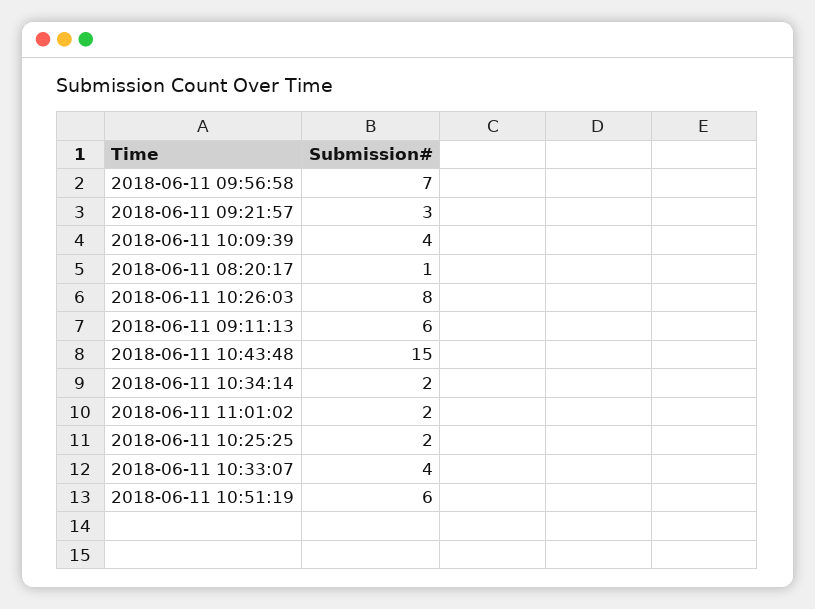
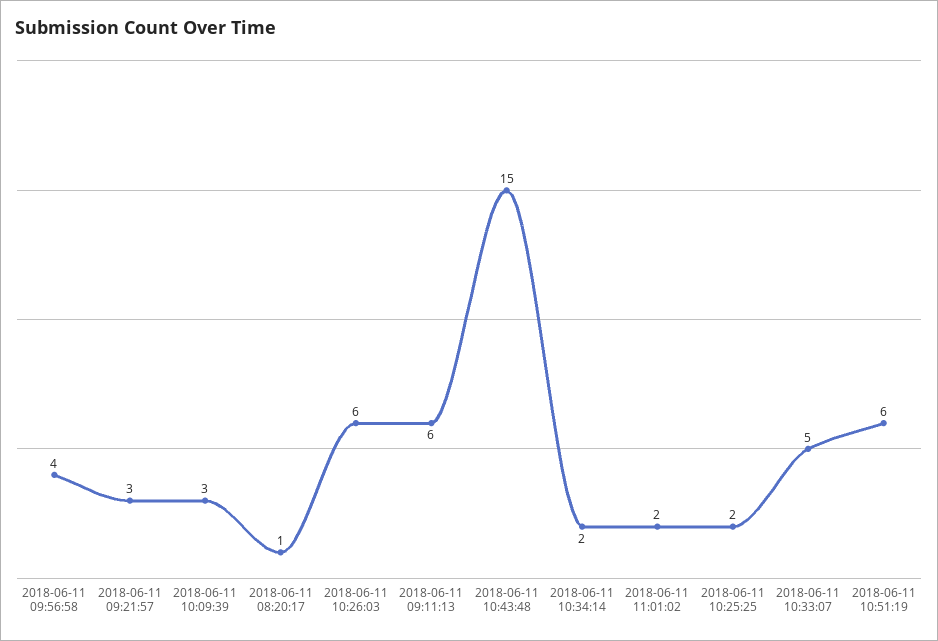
  {
-   "2018-06-11 09:56:58": 7,
+   "2018-06-11 09:56:58": 4,
    "2018-06-11 09:21:57": 3,
-   "2018-06-11 10:09:39": 4,
+   "2018-06-11 10:09:39": 3,
    "2018-06-11 08:20:17": 1,
-   "2018-06-11 10:26:03": 8,
+   "2018-06-11 10:26:03": 6,
    "2018-06-11 09:11:13": 6,
    "2018-06-11 10:43:48": 15,
    "2018-06-11 10:34:14": 2,
    "2018-06-11 11:01:02": 2,
    "2018-06-11 10:25:25": 2,
-   "2018-06-11 10:33:07": 4,
+   "2018-06-11 10:33:07": 5,
    "2018-06-11 10:51:19": 6
  }

